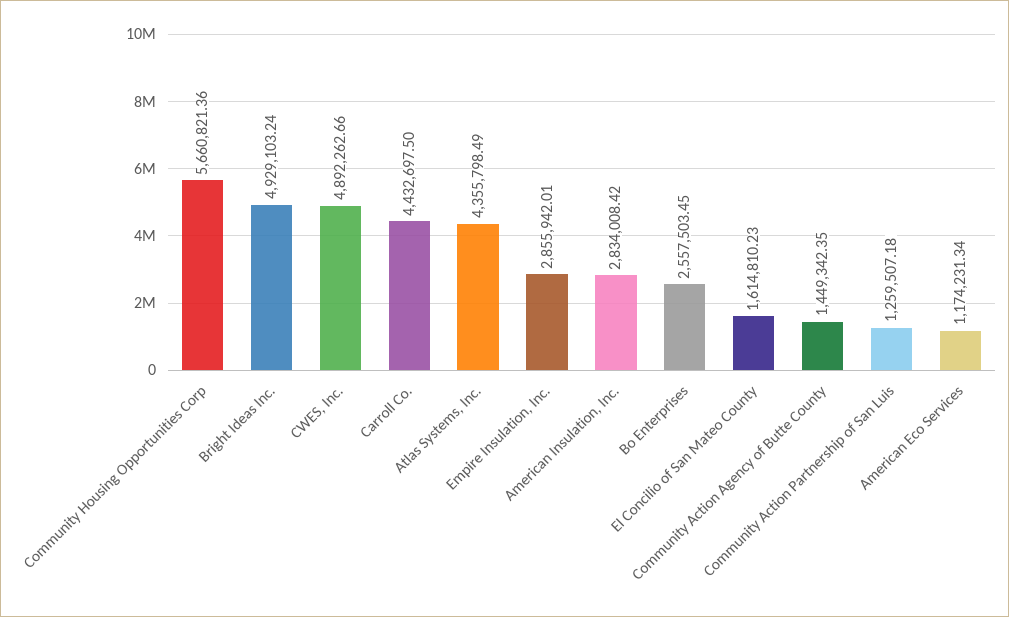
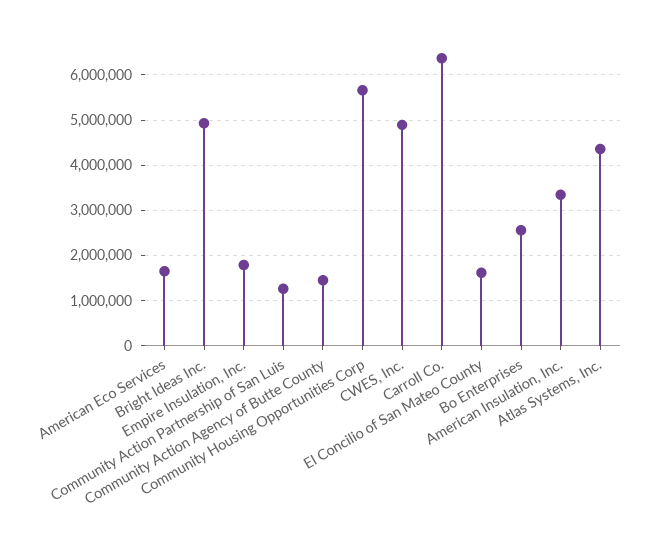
  {
    "Community Housing Opportunities Corp": 5660821.36,
    "Bright Ideas Inc.": 4929103.24,
    "CWES, Inc.": 4892262.66,
-   "Carroll Co.": 4432697.5,
+   "Carroll Co.": 6400000,
    "Atlas Systems, Inc.": 4355798.49,
-   "Empire Insulation, Inc.": 2855942.01,
+   "Empire Insulation, Inc.": 1800000,
-   "American Insulation, Inc.": 2834008.42,
+   "American Insulation, Inc.": 3400000,
    "Bo Enterprises": 2557503.45,
    "El Concilio of San Mateo County": 1614810.23,
    "Community Action Agency of Butte County": 1449342.35,
    "Community Action Partnership of San Luis": 1259507.18,
-   "American Eco Services": 1174231.34
+   "American Eco Services": 1600000
  }

